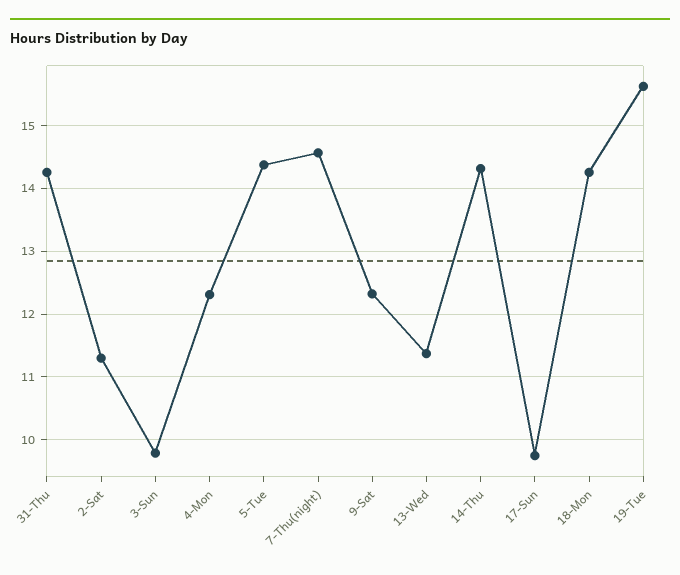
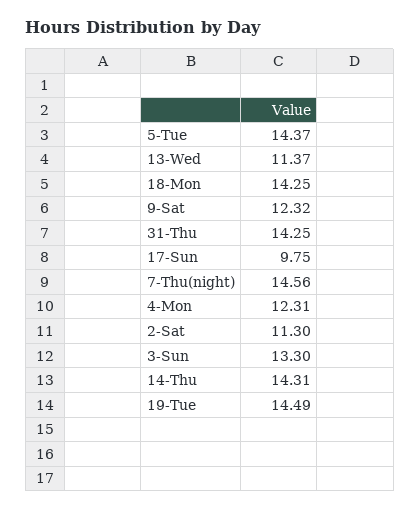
  {
    "31-Thu": 14.25,
    "2-Sat": 11.3,
-   "3-Sun": 9.8,
+   "3-Sun": 13.3,
    "4-Mon": 12.31,
    "5-Tue": 14.37,
    "7-Thu(night)": 14.56,
    "9-Sat": 12.32,
    "13-Wed": 11.37,
    "14-Thu": 14.31,
    "17-Sun": 9.75,
    "18-Mon": 14.25,
-   "19-Tue": 15.6
+   "19-Tue": 14.49
  }

